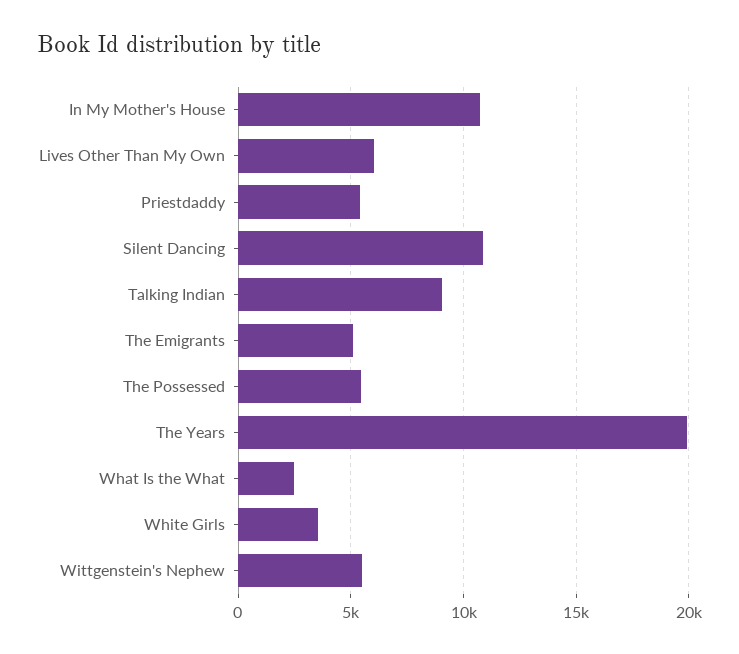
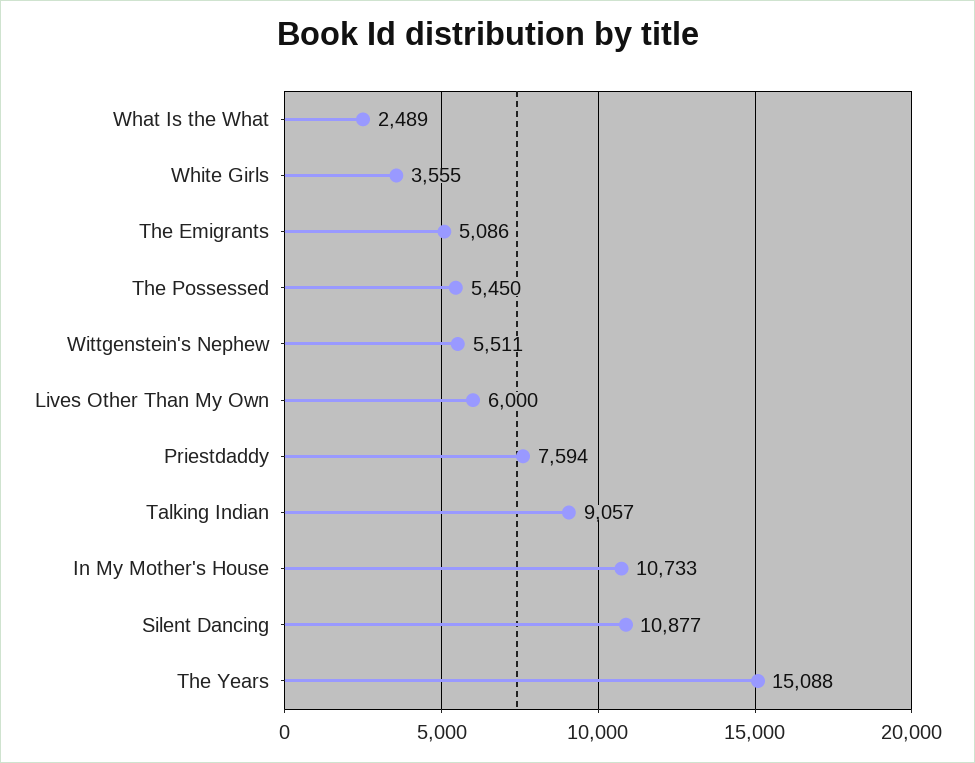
  {
    "In My Mother's House": 10733,
    "Lives Other Than My Own": 6000,
-   "Priestdaddy": 5500,
+   "Priestdaddy": 7594,
    "Silent Dancing": 10877,
    "Talking Indian": 9057,
    "The Emigrants": 5086,
    "The Possessed": 5450,
-   "The Years": 20000,
+   "The Years": 15088,
    "What Is the What": 2489,
    "White Girls": 3555,
    "Wittgenstein's Nephew": 5511
  }

